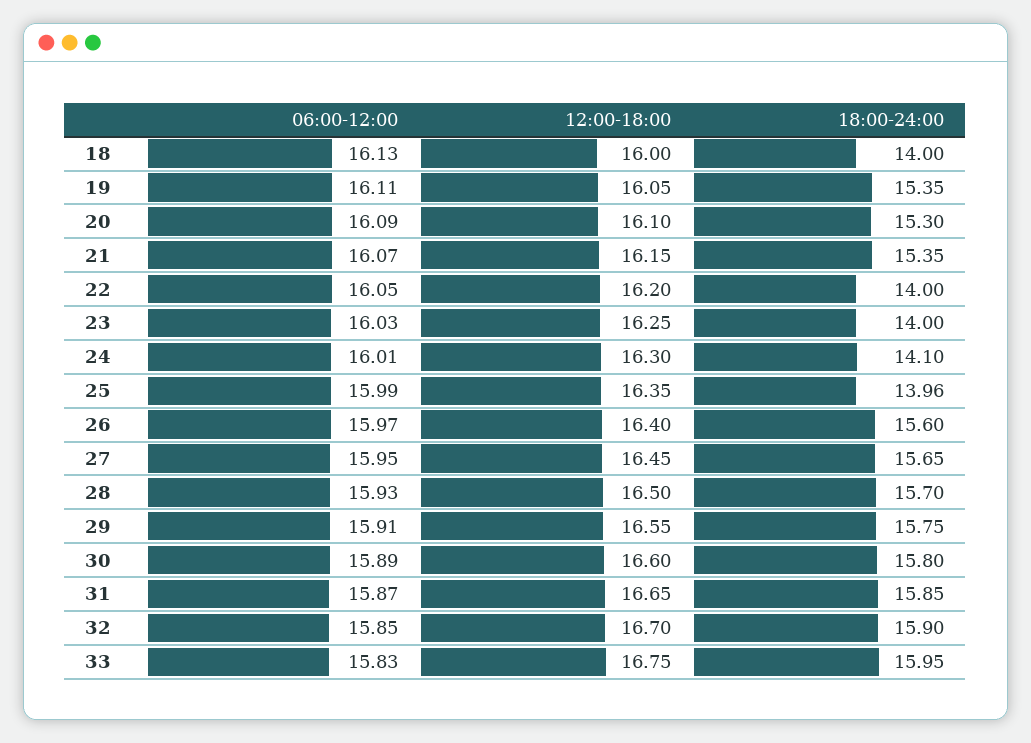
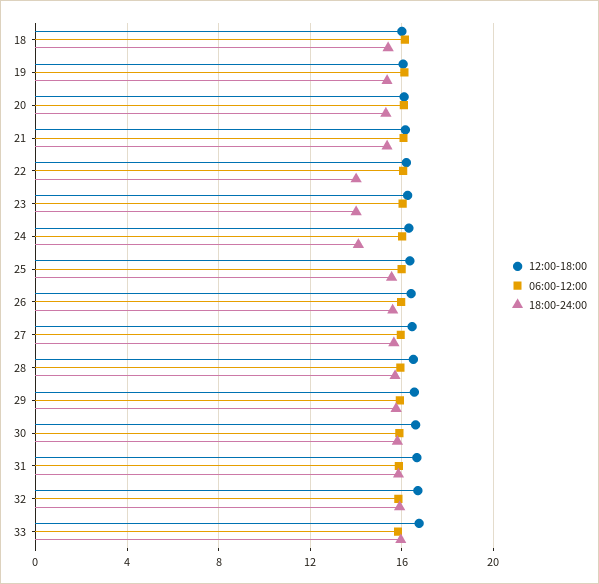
  {
    "06:00-12:00": {
      "18": 16.13,
      "19": 16.11,
      "20": 16.09,
      "21": 16.07,
      "22": 16.05,
      "23": 16.03,
      "24": 16.01,
      "25": 15.99,
      "26": 15.97,
      "27": 15.95,
      "28": 15.93,
      "29": 15.91,
      "30": 15.89,
      "31": 15.87,
      "32": 15.85,
      "33": 15.83
    },
    "12:00-18:00": {
      "18": 16,
      "19": 16.05,
      "20": 16.1,
      "21": 16.15,
      "22": 16.2,
      "23": 16.25,
      "24": 16.3,
      "25": 16.35,
      "26": 16.4,
      "27": 16.45,
      "28": 16.5,
      "29": 16.55,
      "30": 16.6,
      "31": 16.65,
      "32": 16.7,
      "33": 16.75
    },
    "18:00-24:00": {
-     "18": 14,
+     "18": 15.5,
      "19": 15.35,
      "20": 15.3,
      "21": 15.35,
      "22": 14,
      "23": 14,
      "24": 14.1,
-     "25": 13.96,
+     "25": 15.5,
      "26": 15.6,
      "27": 15.65,
      "28": 15.7,
      "29": 15.75,
      "30": 15.8,
      "31": 15.85,
      "32": 15.9,
      "33": 15.95
    }
  }

